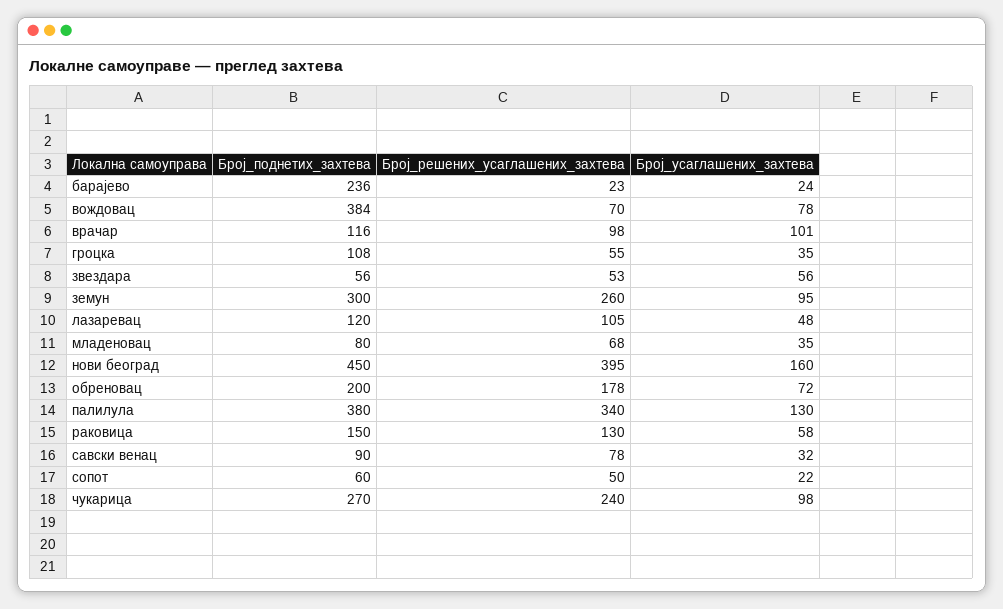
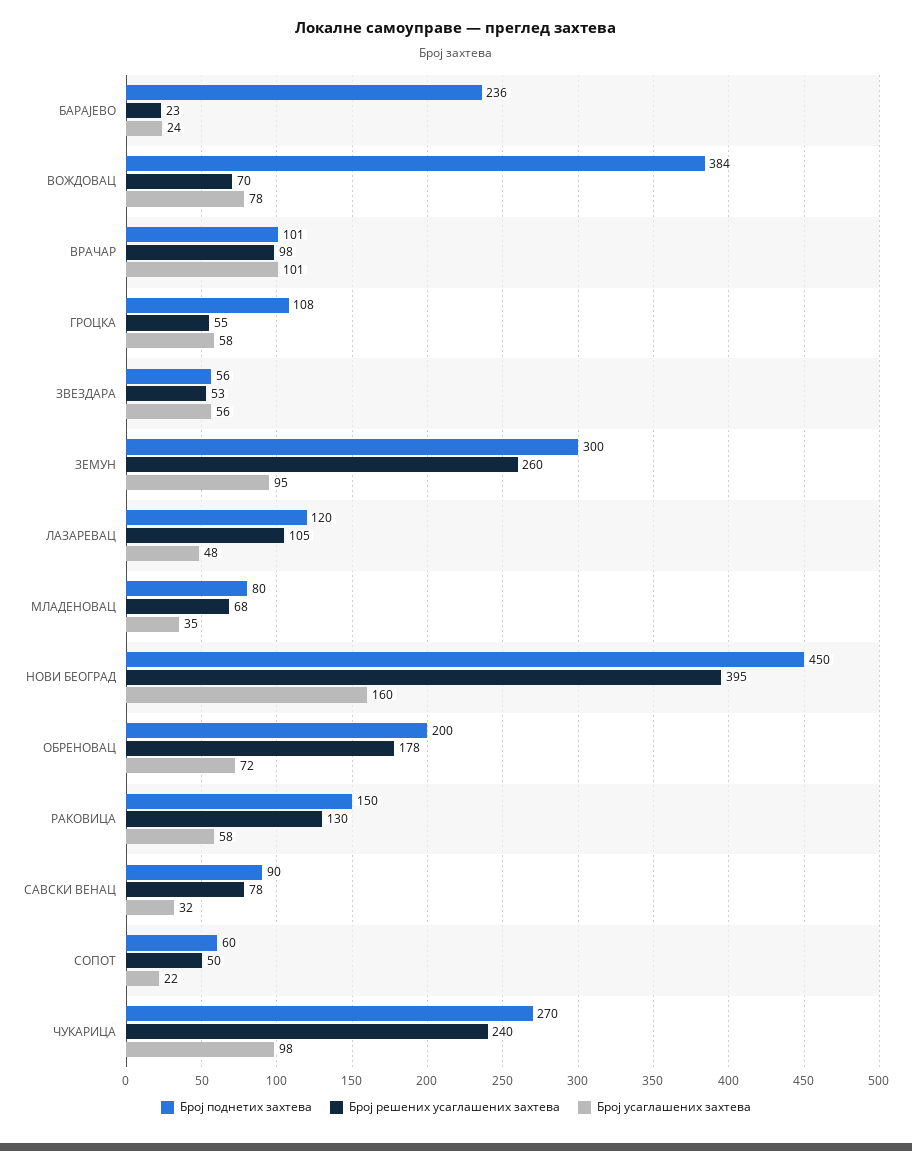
  {
    "Број_поднетих_захтева": {
      "барајево": 236,
      "вождовац": 384,
-     "врачар": 116,
+     "врачар": 101,
      "гроцка": 108,
      "звездара": 56,
      "земун": 300,
      "лазаревац": 120,
      "младеновац": 80,
      "нови београд": 450,
      "обреновац": 200,
-     "палилула": 380,
      "раковица": 150,
      "савски венац": 90,
      "сопот": 60,
      "чукарица": 270
    },
    "Број_решених_усаглашених_захтева": {
      "барајево": 23,
      "вождовац": 70,
      "врачар": 98,
      "гроцка": 55,
      "звездара": 53,
      "земун": 260,
      "лазаревац": 105,
      "младеновац": 68,
      "нови београд": 395,
      "обреновац": 178,
-     "палилула": 340,
      "раковица": 130,
      "савски венац": 78,
      "сопот": 50,
      "чукарица": 240
    },
    "Број_усаглашених_захтева": {
      "барајево": 24,
      "вождовац": 78,
      "врачар": 101,
-     "гроцка": 35,
+     "гроцка": 58,
      "звездара": 56,
      "земун": 95,
      "лазаревац": 48,
      "младеновац": 35,
      "нови београд": 160,
      "обреновац": 72,
-     "палилула": 130,
      "раковица": 58,
      "савски венац": 32,
      "сопот": 22,
      "чукарица": 98
    }
  }

